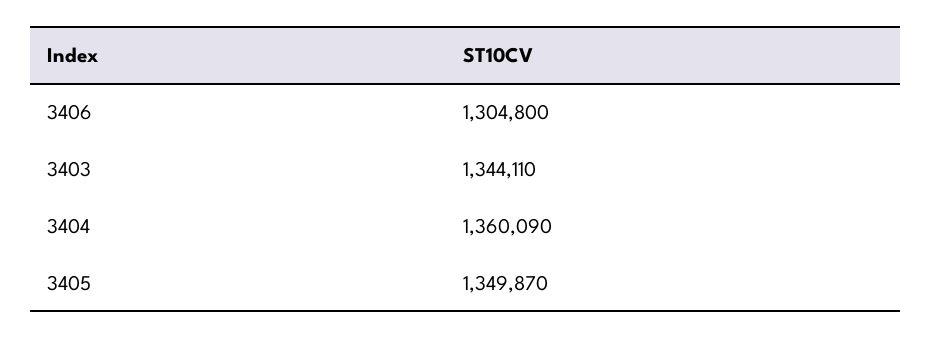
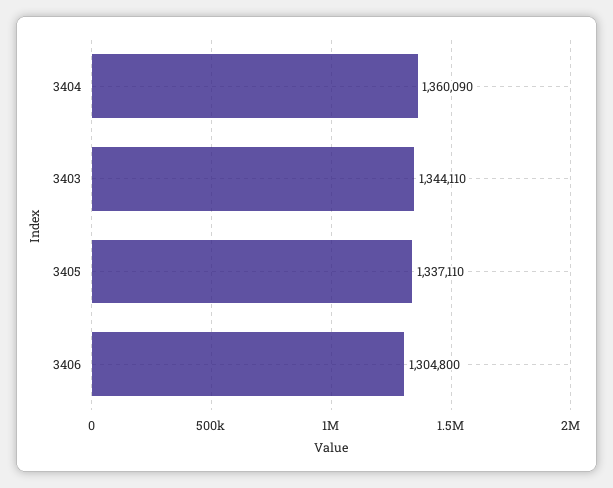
  {
    "3406": 1304800,
    "3403": 1344110,
    "3404": 1360090,
-   "3405": 1349870
+   "3405": 1337110
  }

